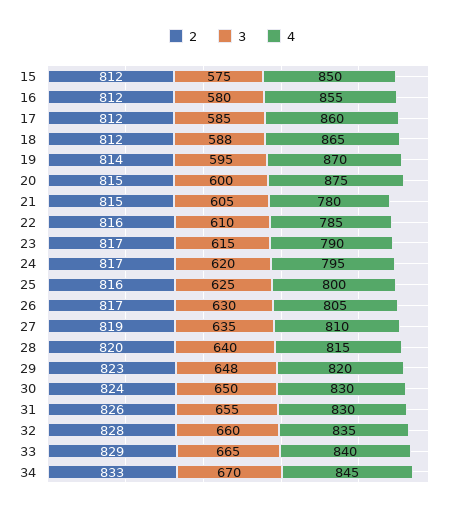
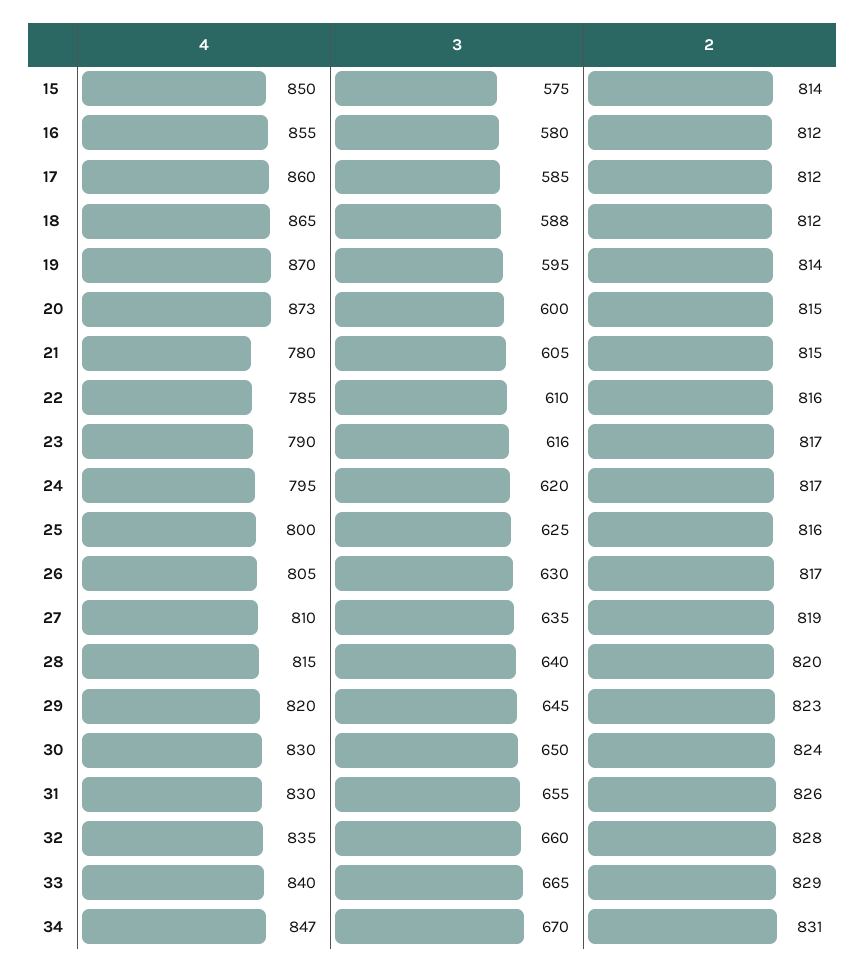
  {
    "2": {
-     "15": 812,
+     "15": 814,
      "16": 812,
      "17": 812,
      "18": 812,
      "19": 814,
      "20": 815,
      "21": 815,
      "22": 816,
      "23": 817,
      "24": 817,
      "25": 816,
      "26": 817,
      "27": 819,
      "28": 820,
      "29": 823,
      "30": 824,
      "31": 826,
      "32": 828,
      "33": 829,
-     "34": 833
+     "34": 831
    },
    "3": {
      "15": 575,
      "16": 580,
      "17": 585,
      "18": 588,
      "19": 595,
      "20": 600,
      "21": 605,
      "22": 610,
-     "23": 615,
+     "23": 616,
      "24": 620,
      "25": 625,
      "26": 630,
      "27": 635,
      "28": 640,
-     "29": 648,
+     "29": 645,
      "30": 650,
      "31": 655,
      "32": 660,
      "33": 665,
      "34": 670
    },
    "4": {
      "15": 850,
      "16": 855,
      "17": 860,
      "18": 865,
      "19": 870,
-     "20": 875,
+     "20": 873,
      "21": 780,
      "22": 785,
      "23": 790,
      "24": 795,
      "25": 800,
      "26": 805,
      "27": 810,
      "28": 815,
      "29": 820,
      "30": 830,
      "31": 830,
      "32": 835,
      "33": 840,
-     "34": 845
+     "34": 847
    }
  }

